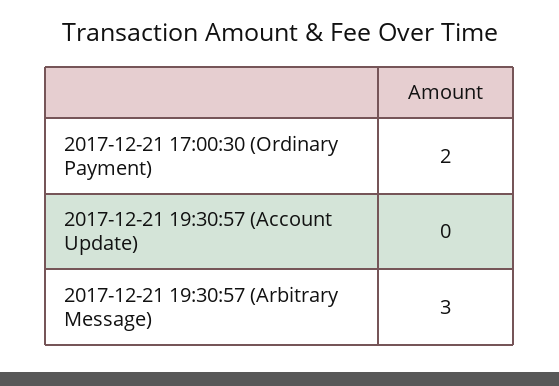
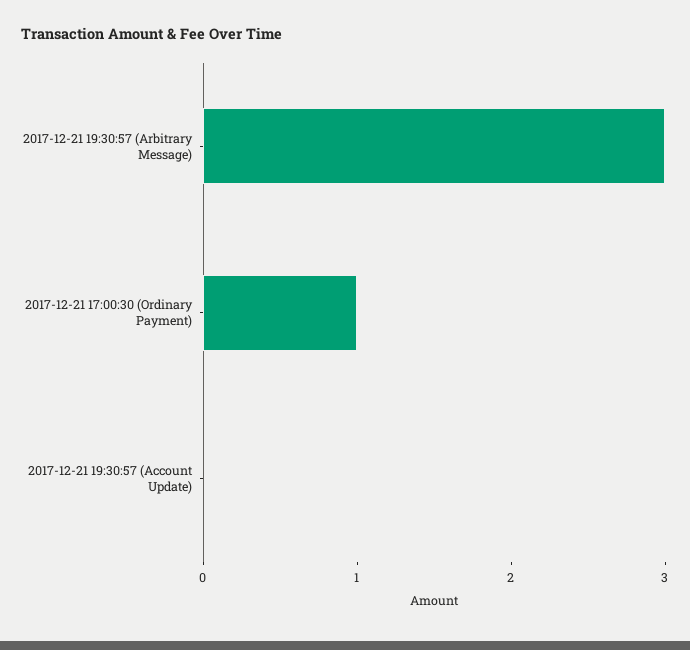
  {
-   "2017-12-21 17:00:30 (Ordinary Payment)": 2,
+   "2017-12-21 17:00:30 (Ordinary Payment)": 1,
    "2017-12-21 19:30:57 (Account Update)": 0,
    "2017-12-21 19:30:57 (Arbitrary Message)": 3
  }

